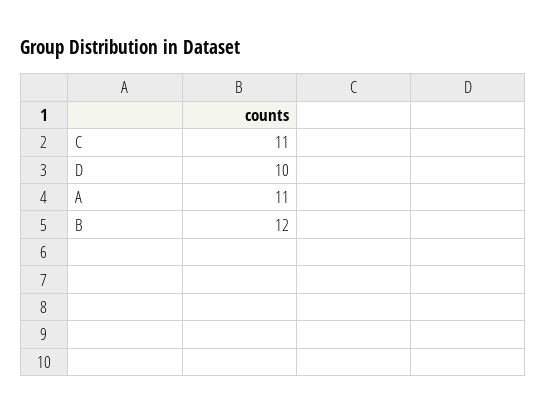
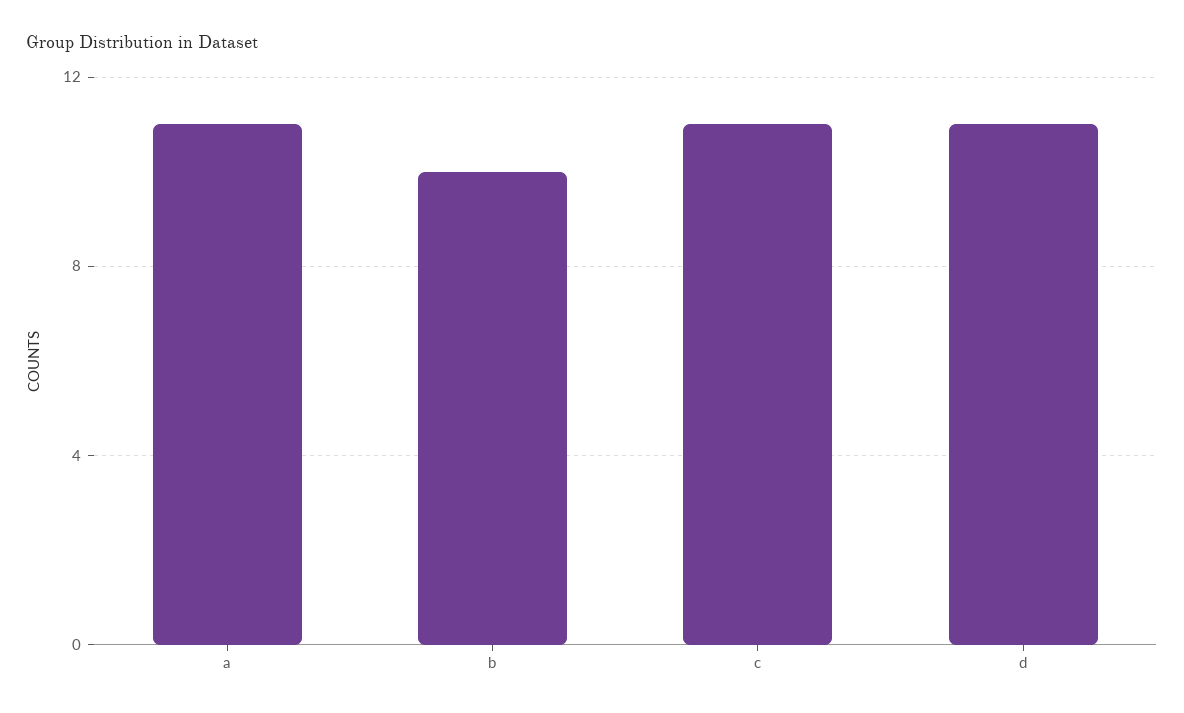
  {
    "C": 11,
-   "D": 10,
+   "D": 11,
    "A": 11,
-   "B": 12
+   "B": 10
  }

